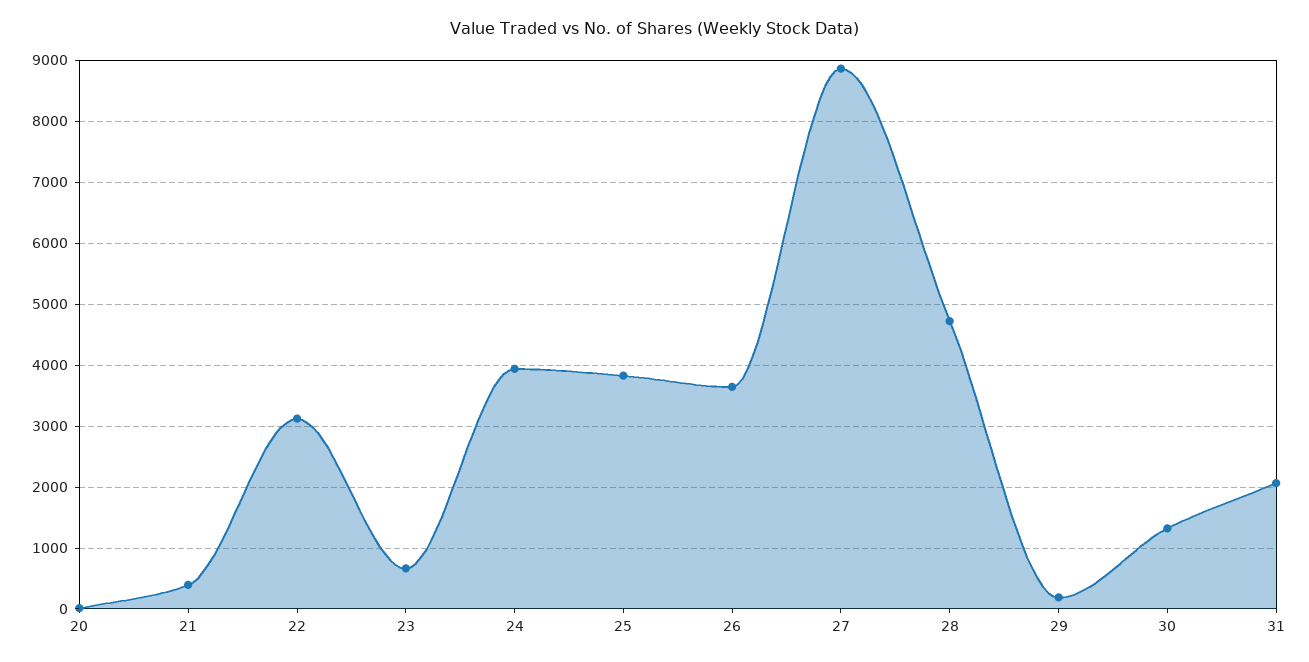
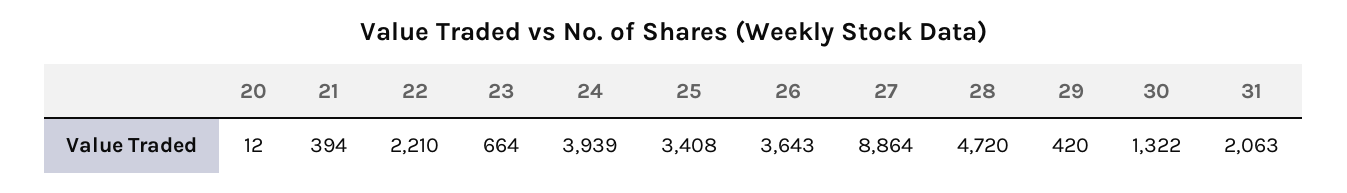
  {
    "20": 12,
    "21": 394,
-   "22": 3100,
+   "22": 2210,
    "23": 664,
    "24": 3939,
-   "25": 3800,
+   "25": 3408,
    "26": 3643,
    "27": 8864,
    "28": 4720,
-   "29": 200,
+   "29": 420,
    "30": 1322,
    "31": 2063
  }

